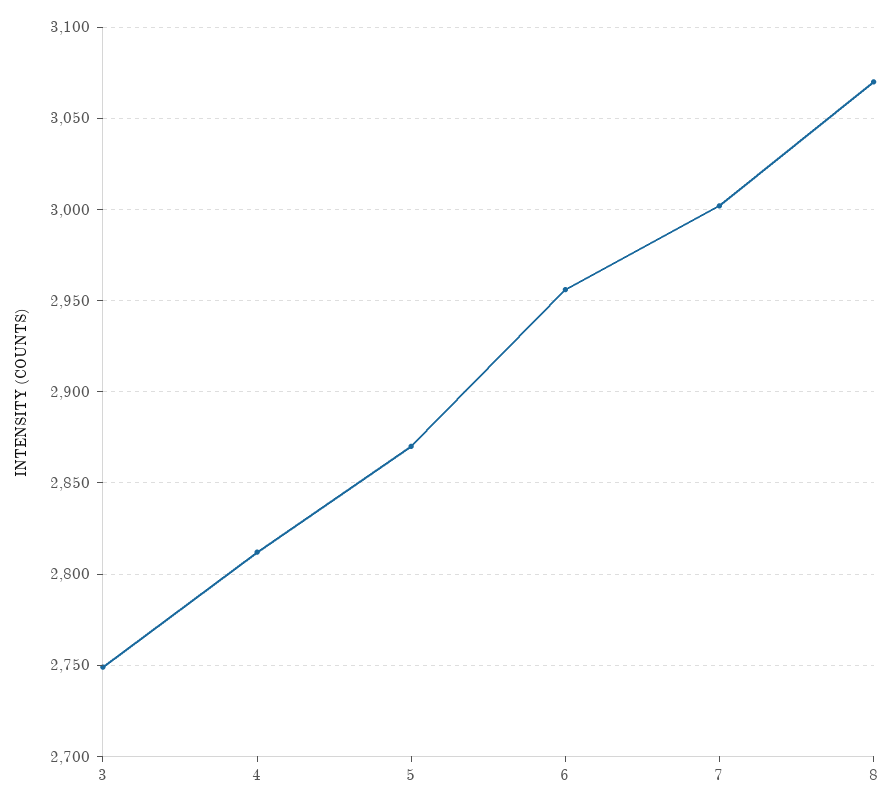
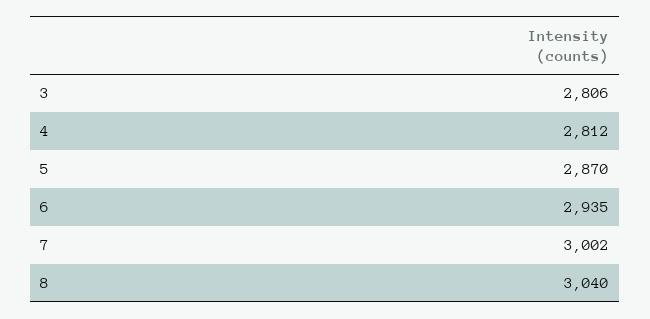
  {
-   "3": 2750,
+   "3": 2806,
    "4": 2812,
    "5": 2870,
-   "6": 2955,
+   "6": 2935,
    "7": 3002,
-   "8": 3070
+   "8": 3040
  }

